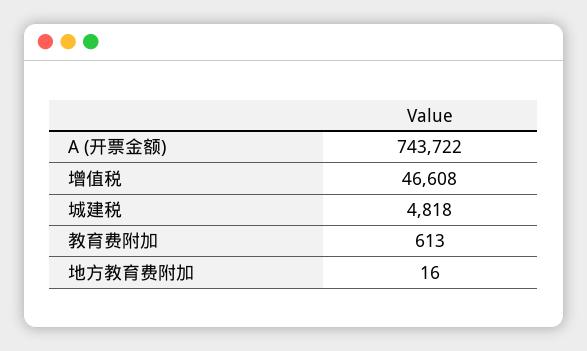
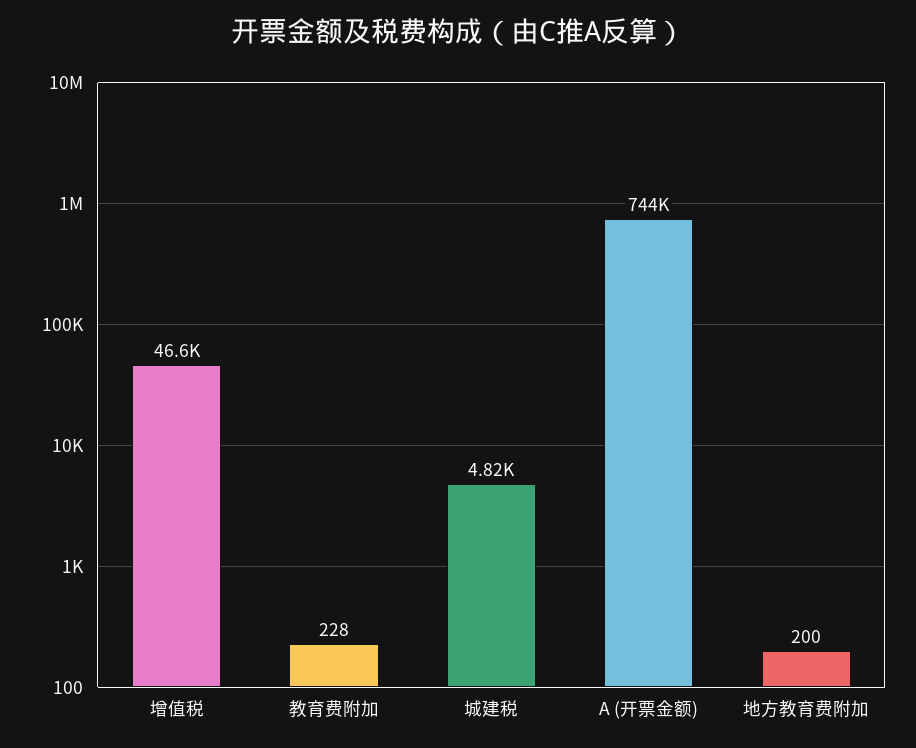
  {
    "A (开票金额)": 743722,
    "增值税": 46608,
    "城建税": 4818,
-   "教育费附加": 613,
+   "教育费附加": 228,
-   "地方教育费附加": 16
+   "地方教育费附加": 200
  }

